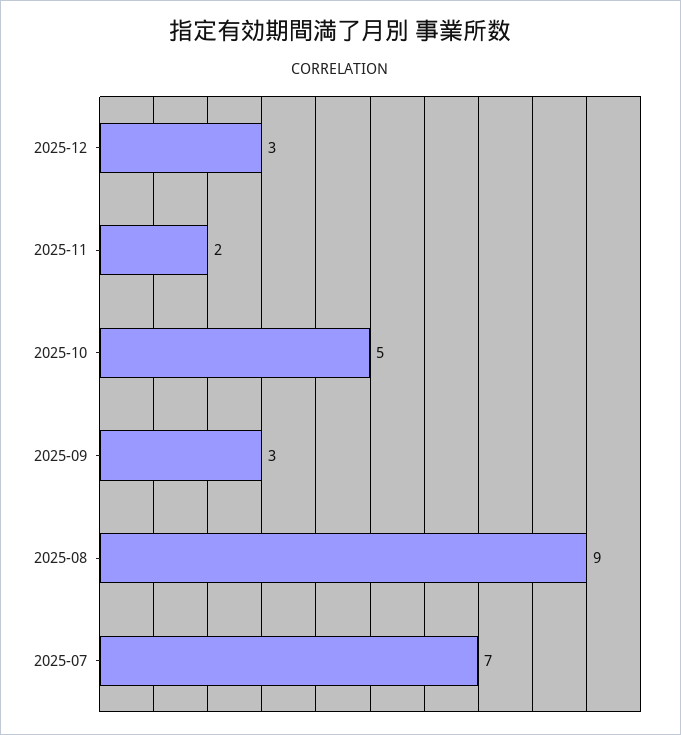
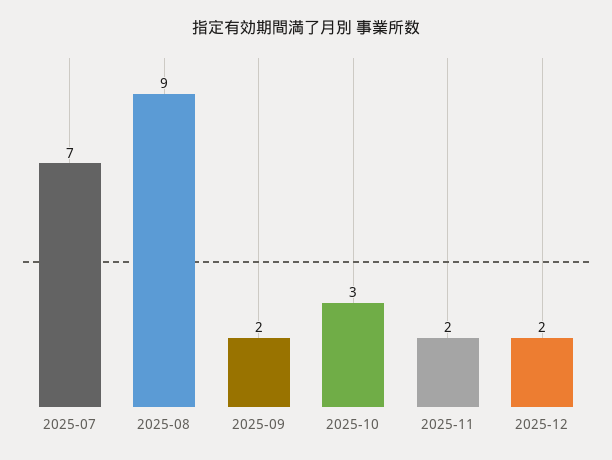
  {
-   "2025-12": 3,
+   "2025-12": 2,
    "2025-11": 2,
-   "2025-10": 5,
+   "2025-10": 3,
-   "2025-09": 3,
+   "2025-09": 2,
    "2025-08": 9,
    "2025-07": 7
  }

